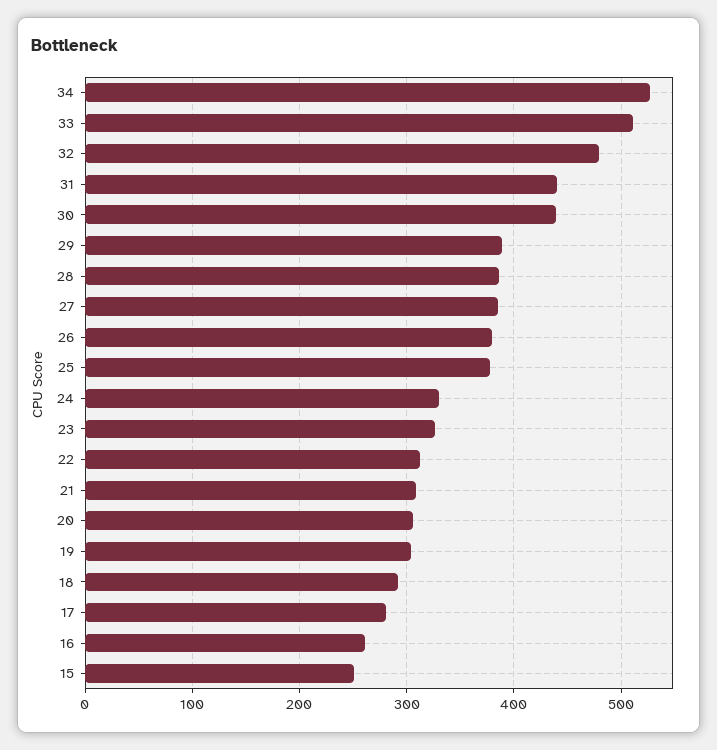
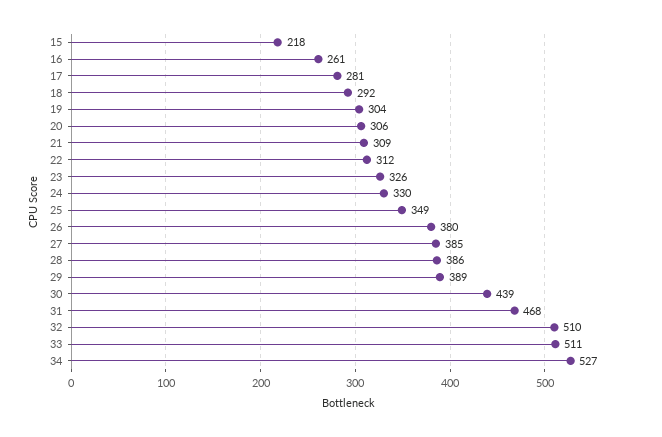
  {
    "34": 527,
    "33": 511,
-   "32": 480,
+   "32": 510,
-   "31": 440,
+   "31": 468,
    "30": 439,
    "29": 389,
    "28": 386,
    "27": 385,
    "26": 380,
-   "25": 380,
+   "25": 349,
    "24": 330,
    "23": 326,
    "22": 312,
    "21": 309,
    "20": 306,
    "19": 304,
    "18": 292,
    "17": 281,
    "16": 261,
-   "15": 250
+   "15": 218
  }

